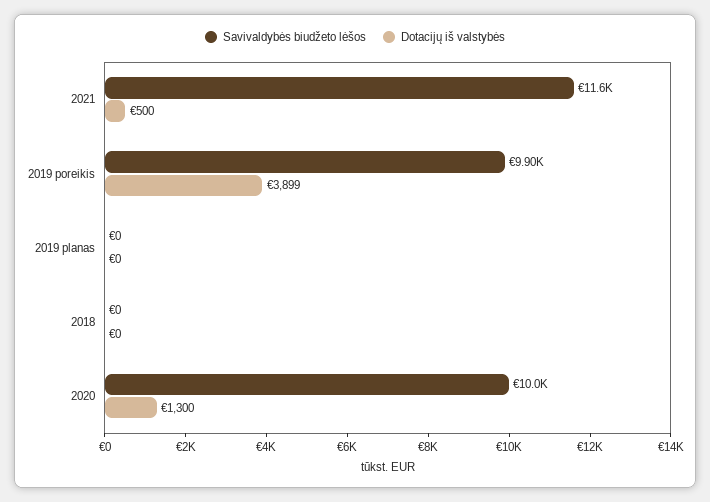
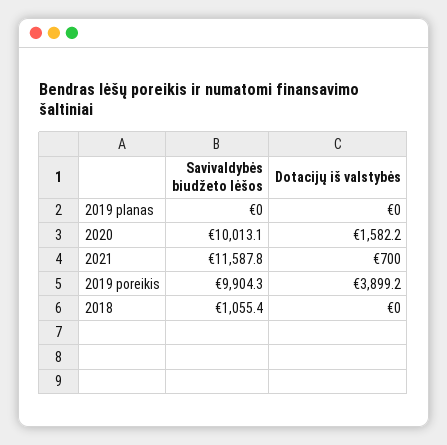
  {
    "Savivaldybės biudžeto lėšos": {
      "2021": 11587.8,
      "2019 poreikis": 9904.3,
      "2019 planas": 0,
-     "2018": 0,
+     "2018": 1055.4,
      "2020": 10013.1
    },
    "Dotacijų iš valstybės": {
-     "2021": 500,
+     "2021": 700,
      "2019 poreikis": 3899.2,
      "2019 planas": 0,
      "2018": 0,
-     "2020": 1300
+     "2020": 1582.2
    }
  }

